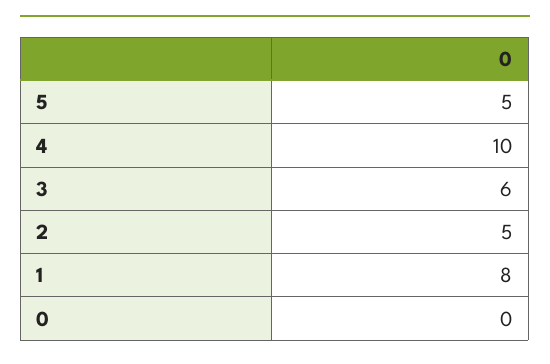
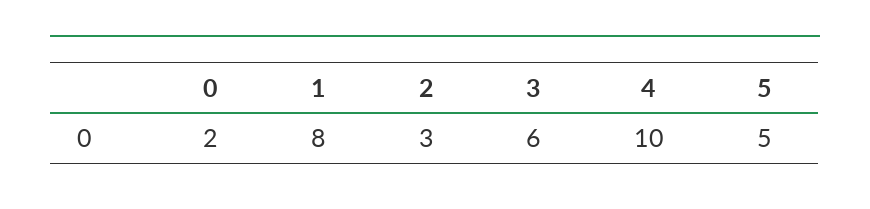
  {
    "5": 5,
    "4": 10,
    "3": 6,
-   "2": 5,
+   "2": 3,
    "1": 8,
-   "0": 0
+   "0": 2
  }

